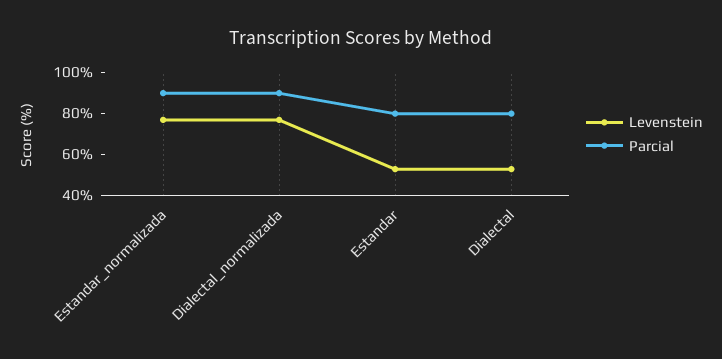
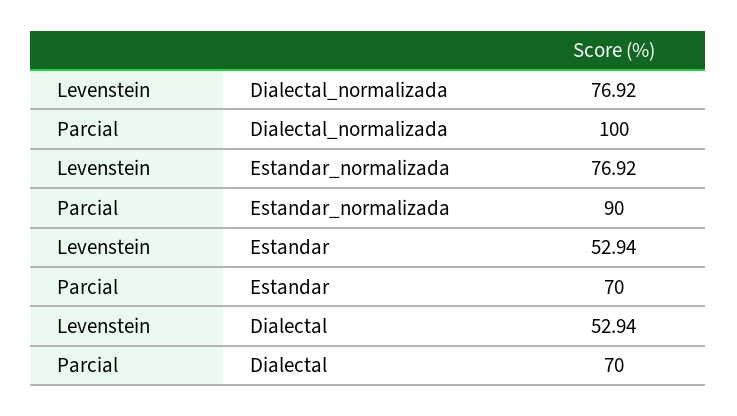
  {
    "Levenstein": {
      "Estandar_normalizada": 76.92,
      "Dialectal_normalizada": 76.92,
      "Estandar": 52.94,
      "Dialectal": 52.94
    },
    "Parcial": {
      "Estandar_normalizada": 90,
-     "Dialectal_normalizada": 90,
+     "Dialectal_normalizada": 100,
-     "Estandar": 80,
+     "Estandar": 70,
-     "Dialectal": 80
+     "Dialectal": 70
    }
  }

